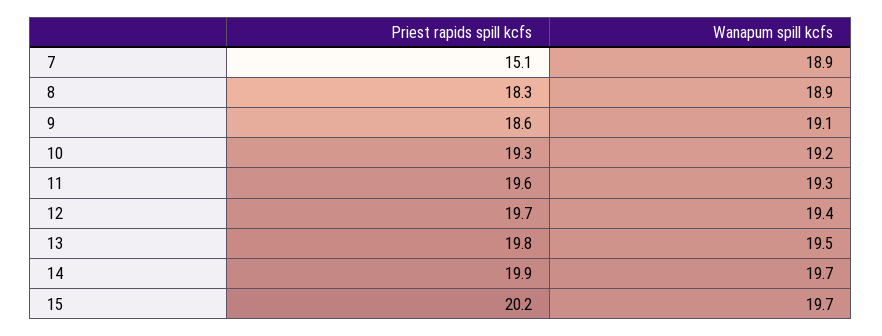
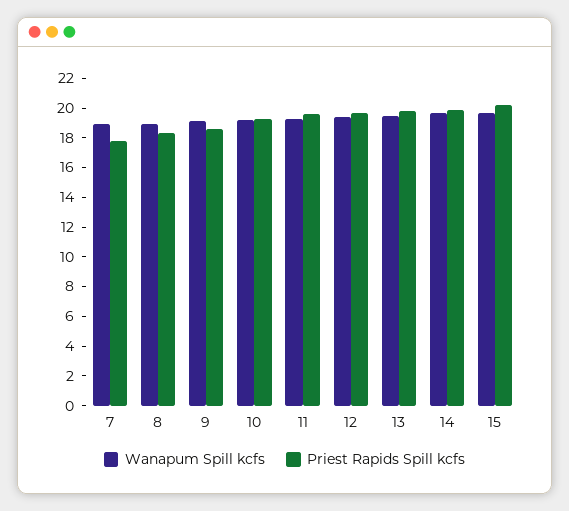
  {
    "Priest rapids spill kcfs": {
-     "7": 15.1,
+     "7": 18,
      "8": 18.3,
      "9": 18.6,
      "10": 19.3,
      "11": 19.6,
      "12": 19.7,
      "13": 19.8,
      "14": 19.9,
      "15": 20.2
    },
    "Wanapum spill kcfs": {
      "7": 18.9,
      "8": 18.9,
      "9": 19.1,
      "10": 19.2,
      "11": 19.3,
      "12": 19.4,
      "13": 19.5,
      "14": 19.7,
      "15": 19.7
    }
  }

